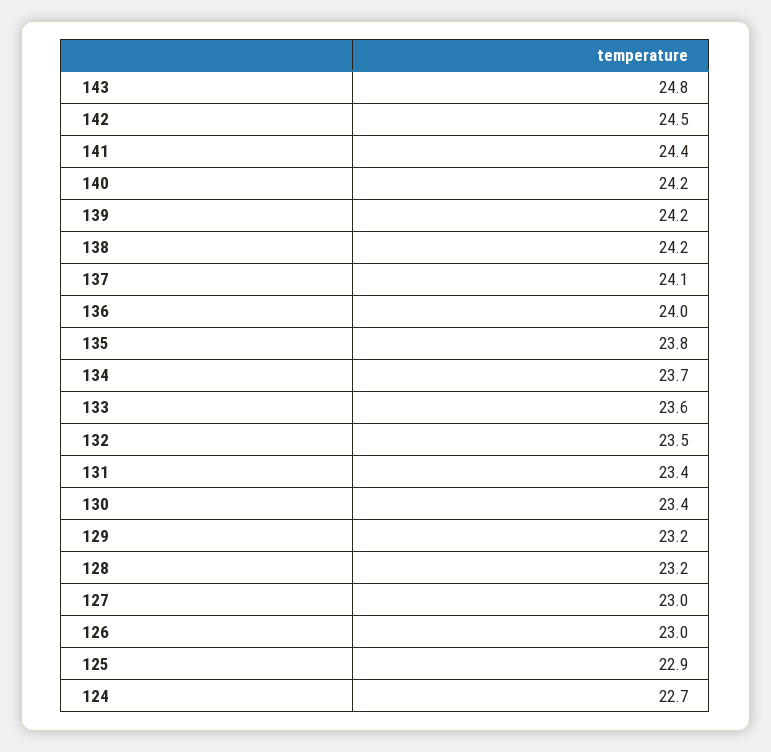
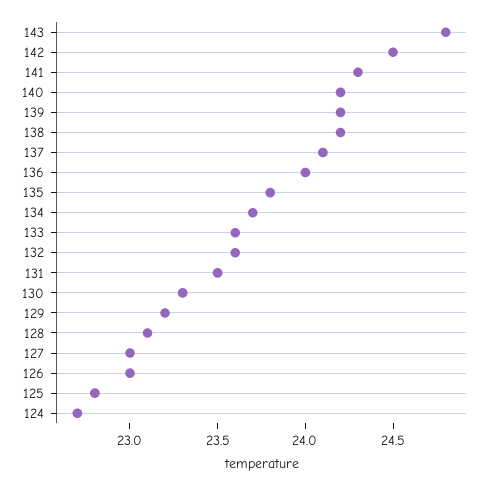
  {
    "143": 24.8,
    "142": 24.5,
-   "141": 24.4,
+   "141": 24.3,
    "140": 24.2,
    "139": 24.2,
    "138": 24.2,
    "137": 24.1,
    "136": 24,
    "135": 23.8,
    "134": 23.7,
    "133": 23.6,
-   "132": 23.5,
+   "132": 23.6,
-   "131": 23.4,
+   "131": 23.5,
-   "130": 23.4,
+   "130": 23.3,
    "129": 23.2,
-   "128": 23.2,
+   "128": 23.1,
    "127": 23,
    "126": 23,
-   "125": 22.9,
+   "125": 22.8,
    "124": 22.7
  }

